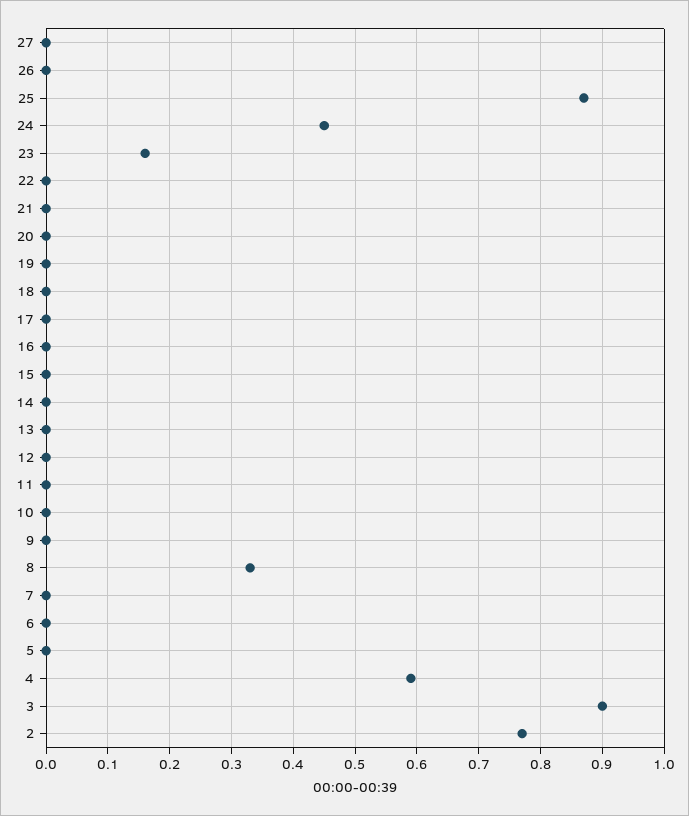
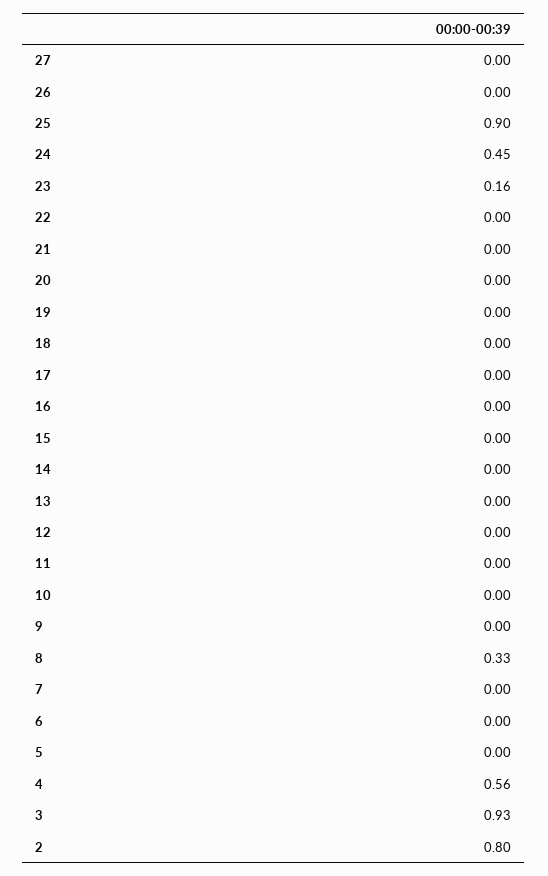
  {
    "27": 0,
    "26": 0,
-   "25": 0.87,
+   "25": 0.9,
    "24": 0.45,
    "23": 0.16,
    "22": 0,
    "21": 0,
    "20": 0,
    "19": 0,
    "18": 0,
    "17": 0,
    "16": 0,
    "15": 0,
    "14": 0,
    "13": 0,
    "12": 0,
    "11": 0,
    "10": 0,
    "9": 0,
    "8": 0.33,
    "7": 0,
    "6": 0,
    "5": 0,
-   "4": 0.59,
+   "4": 0.56,
-   "3": 0.9,
+   "3": 0.93,
-   "2": 0.77
+   "2": 0.8
  }

